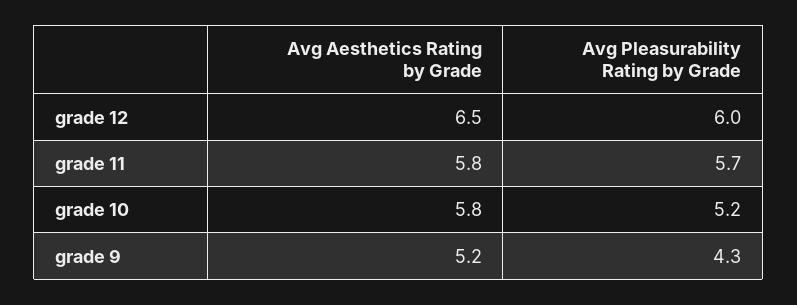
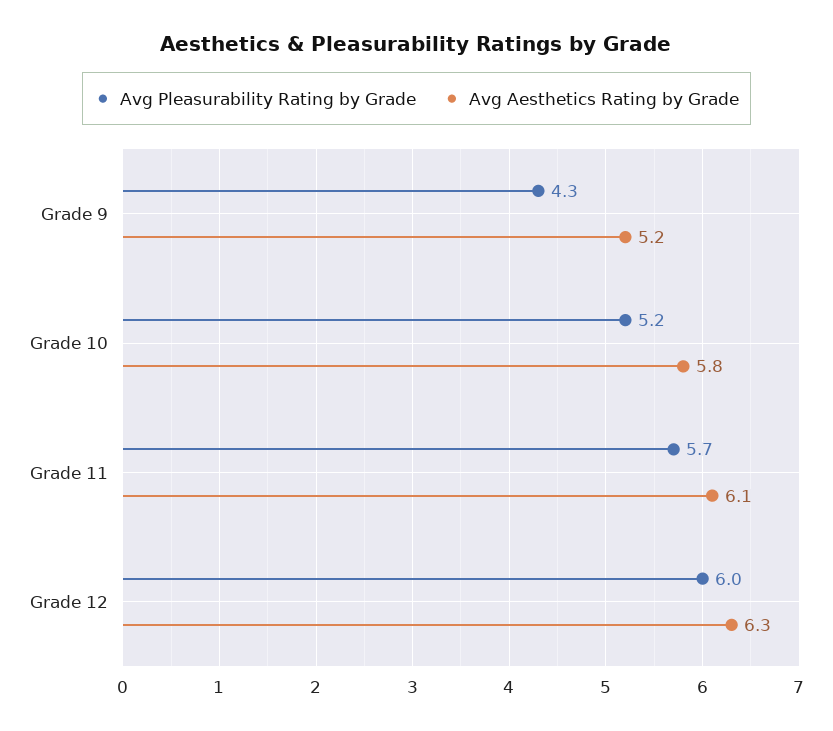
  {
    "Avg Aesthetics Rating by Grade": {
-     "grade 12": 6.5,
+     "grade 12": 6.3,
-     "grade 11": 5.8,
+     "grade 11": 6.1,
      "grade 10": 5.8,
      "grade 9": 5.2
    },
    "Avg Pleasurability Rating by Grade": {
      "grade 12": 6,
      "grade 11": 5.7,
      "grade 10": 5.2,
      "grade 9": 4.3
    }
  }

